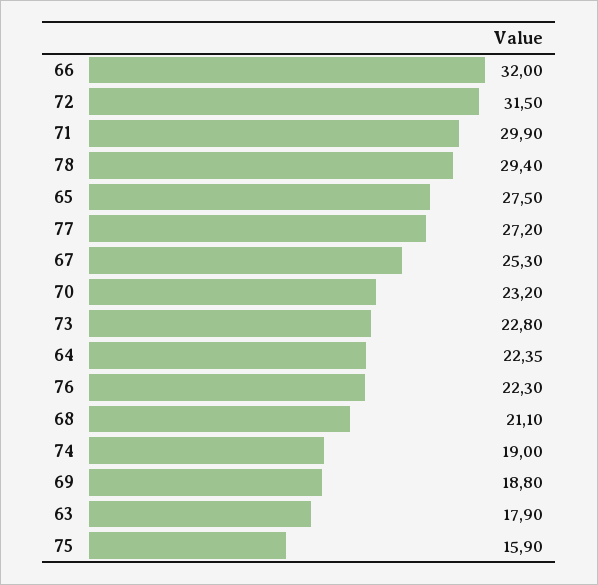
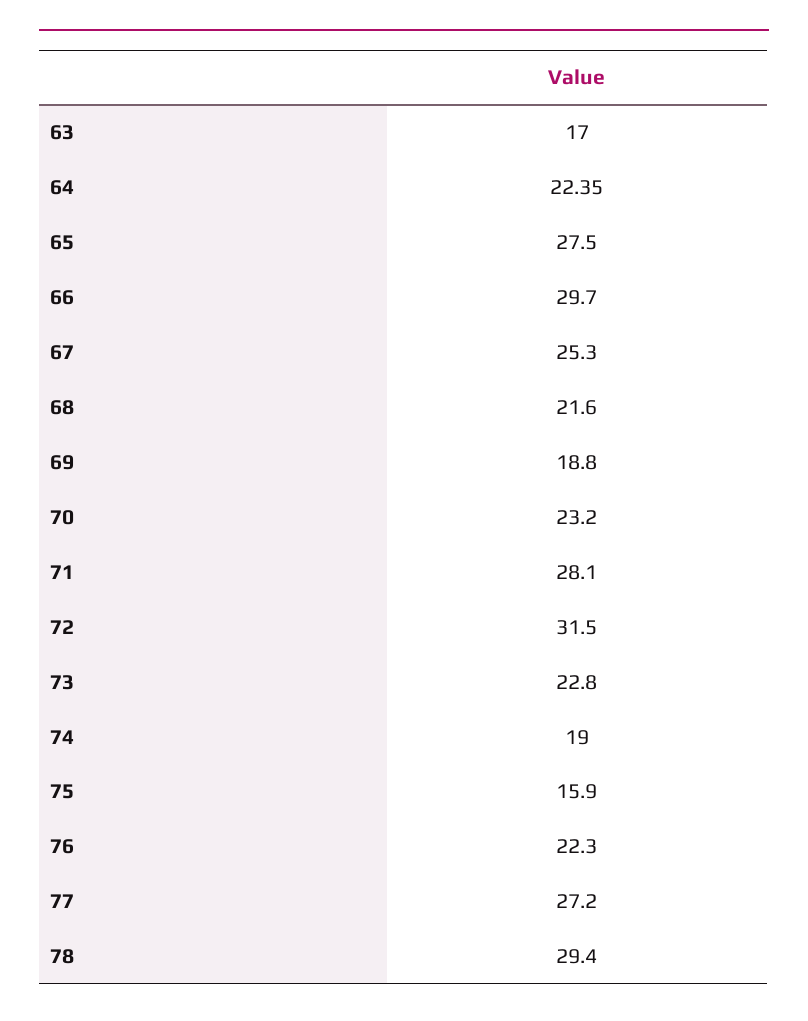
  {
-   "66": 32,
+   "66": 29.7,
    "72": 31.5,
-   "71": 29.9,
+   "71": 28.1,
    "78": 29.4,
    "65": 27.5,
    "77": 27.2,
    "67": 25.3,
    "70": 23.2,
    "73": 22.8,
    "64": 22.35,
    "76": 22.3,
-   "68": 21.1,
+   "68": 21.6,
    "74": 19,
    "69": 18.8,
-   "63": 17.9,
+   "63": 17,
    "75": 15.9
  }

